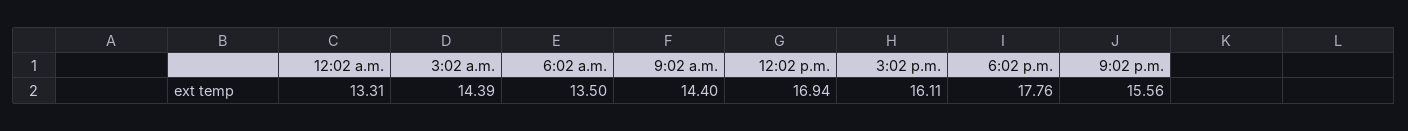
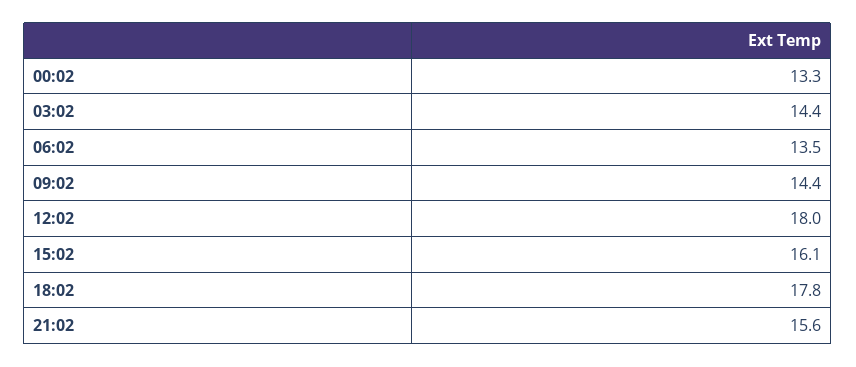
  {
    "12:02 a.m.": 13.31,
    "3:02 a.m.": 14.39,
    "6:02 a.m.": 13.5,
    "9:02 a.m.": 14.4,
-   "12:02 p.m.": 16.94,
+   "12:02 p.m.": 18,
    "3:02 p.m.": 16.11,
    "6:02 p.m.": 17.76,
    "9:02 p.m.": 15.56
  }

